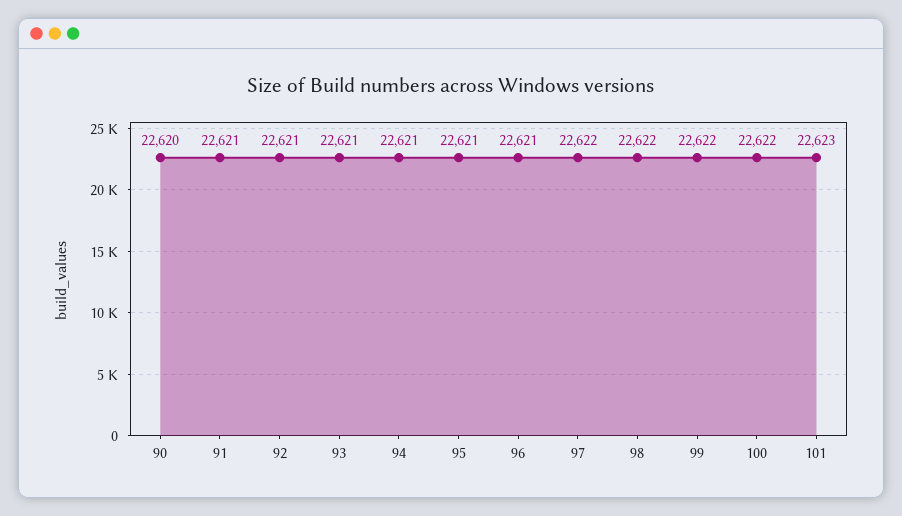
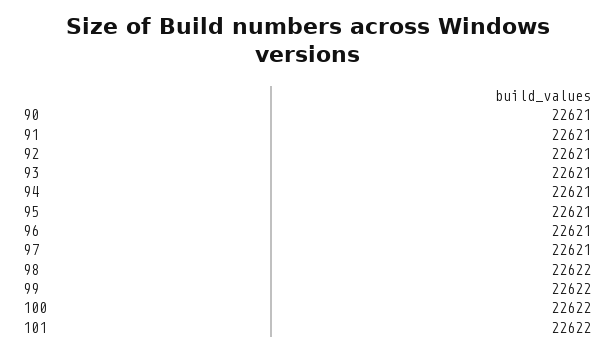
  {
-   "90": 22620,
+   "90": 22621,
    "91": 22621,
    "92": 22621,
    "93": 22621,
    "94": 22621,
    "95": 22621,
    "96": 22621,
-   "97": 22622,
+   "97": 22621,
    "98": 22622,
    "99": 22622,
    "100": 22622,
-   "101": 22623
+   "101": 22622
  }

